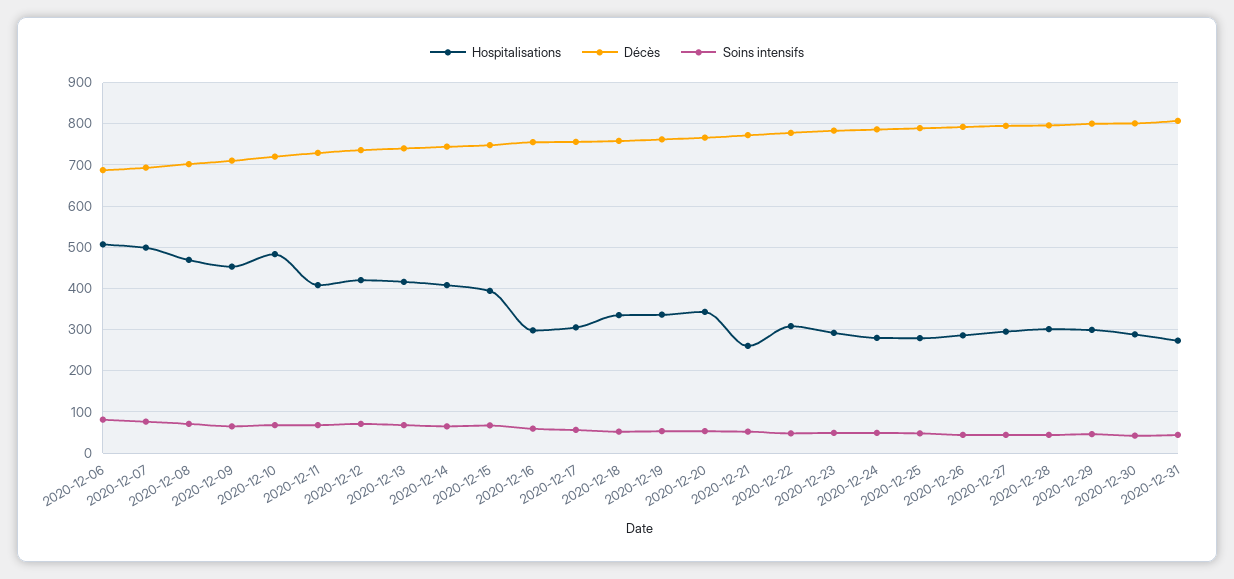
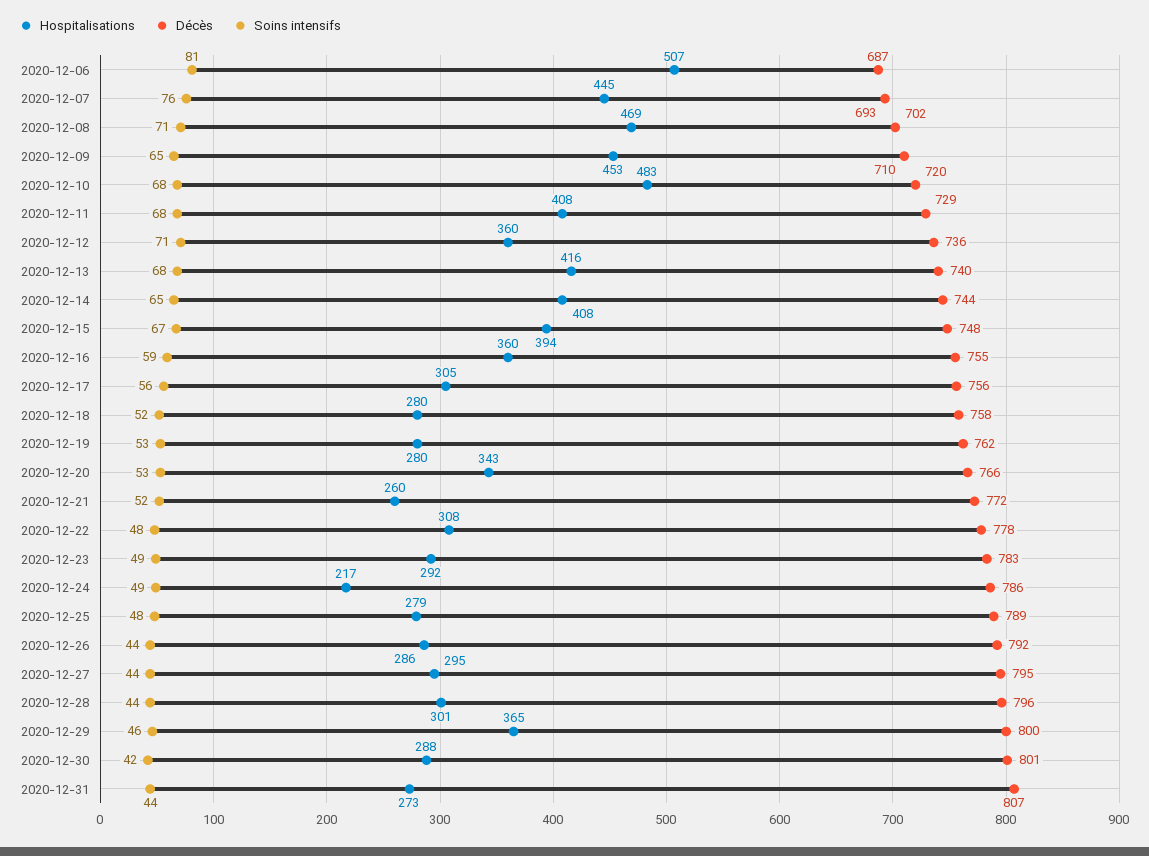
  {
    "Hospitalisations": {
      "2020-12-06": 507,
-     "2020-12-07": 500,
+     "2020-12-07": 445,
      "2020-12-08": 469,
      "2020-12-09": 453,
      "2020-12-10": 483,
      "2020-12-11": 408,
-     "2020-12-12": 420,
+     "2020-12-12": 360,
      "2020-12-13": 416,
      "2020-12-14": 408,
      "2020-12-15": 394,
-     "2020-12-16": 300,
+     "2020-12-16": 360,
      "2020-12-17": 305,
-     "2020-12-18": 340,
+     "2020-12-18": 280,
-     "2020-12-19": 340,
+     "2020-12-19": 280,
      "2020-12-20": 343,
      "2020-12-21": 260,
      "2020-12-22": 308,
      "2020-12-23": 292,
-     "2020-12-24": 280,
+     "2020-12-24": 217,
      "2020-12-25": 279,
      "2020-12-26": 286,
      "2020-12-27": 295,
      "2020-12-28": 301,
-     "2020-12-29": 300,
+     "2020-12-29": 365,
      "2020-12-30": 288,
      "2020-12-31": 273
    },
    "Décès": {
      "2020-12-06": 687,
      "2020-12-07": 693,
      "2020-12-08": 702,
      "2020-12-09": 710,
      "2020-12-10": 720,
      "2020-12-11": 729,
      "2020-12-12": 736,
      "2020-12-13": 740,
      "2020-12-14": 744,
      "2020-12-15": 748,
      "2020-12-16": 755,
      "2020-12-17": 756,
      "2020-12-18": 758,
      "2020-12-19": 762,
      "2020-12-20": 766,
      "2020-12-21": 772,
      "2020-12-22": 778,
      "2020-12-23": 783,
      "2020-12-24": 786,
      "2020-12-25": 789,
      "2020-12-26": 792,
      "2020-12-27": 795,
      "2020-12-28": 796,
      "2020-12-29": 800,
      "2020-12-30": 801,
      "2020-12-31": 807
    },
    "Soins intensifs": {
      "2020-12-06": 81,
      "2020-12-07": 76,
      "2020-12-08": 71,
      "2020-12-09": 65,
      "2020-12-10": 68,
      "2020-12-11": 68,
      "2020-12-12": 71,
      "2020-12-13": 68,
      "2020-12-14": 65,
      "2020-12-15": 67,
      "2020-12-16": 59,
      "2020-12-17": 56,
      "2020-12-18": 52,
      "2020-12-19": 53,
      "2020-12-20": 53,
      "2020-12-21": 52,
      "2020-12-22": 48,
      "2020-12-23": 49,
      "2020-12-24": 49,
      "2020-12-25": 48,
      "2020-12-26": 44,
      "2020-12-27": 44,
      "2020-12-28": 44,
      "2020-12-29": 46,
      "2020-12-30": 42,
      "2020-12-31": 44
    }
  }

